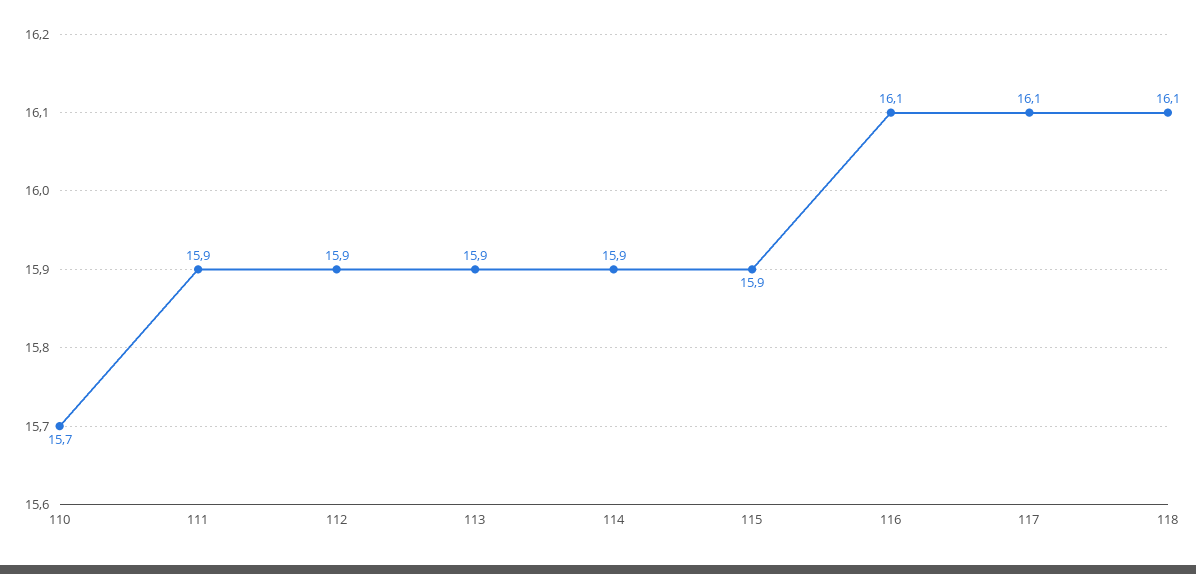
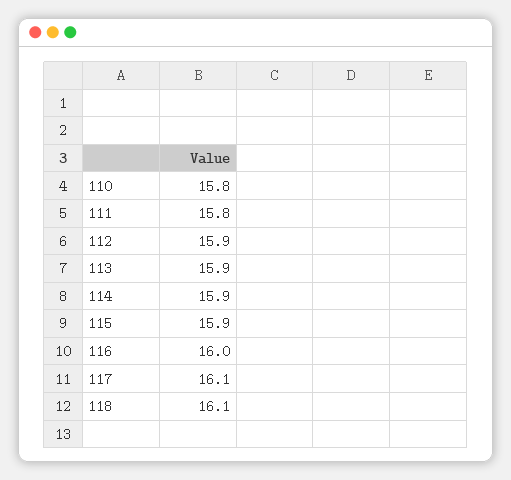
  {
-   "110": 15.7,
+   "110": 15.8,
-   "111": 15.9,
+   "111": 15.8,
    "112": 15.9,
    "113": 15.9,
    "114": 15.9,
    "115": 15.9,
-   "116": 16.1,
+   "116": 16,
    "117": 16.1,
    "118": 16.1
  }

